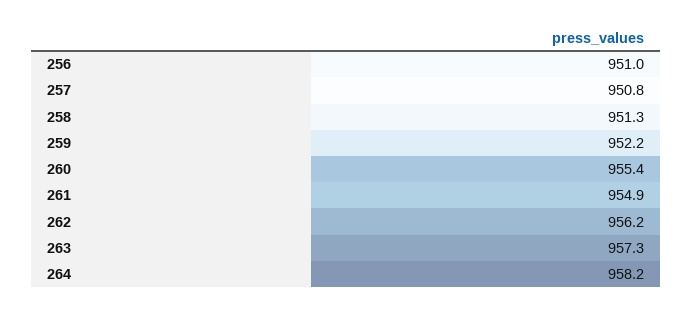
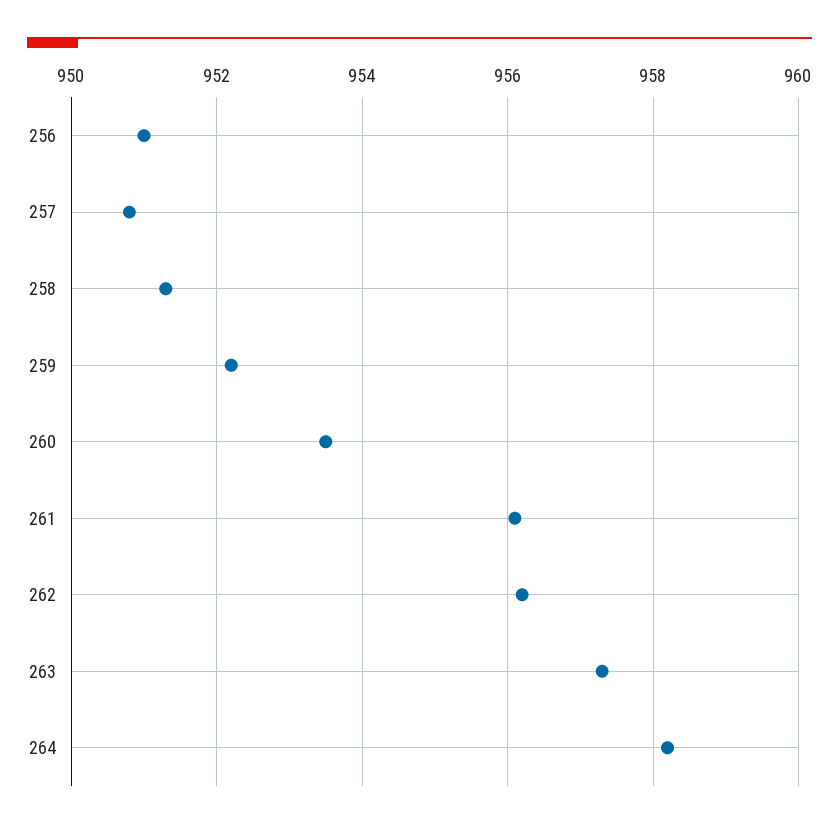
  {
    "256": 951,
    "257": 950.8,
    "258": 951.3,
    "259": 952.2,
-   "260": 955.4,
+   "260": 953.5,
-   "261": 954.9,
+   "261": 956,
    "262": 956.2,
    "263": 957.3,
    "264": 958.2
  }

